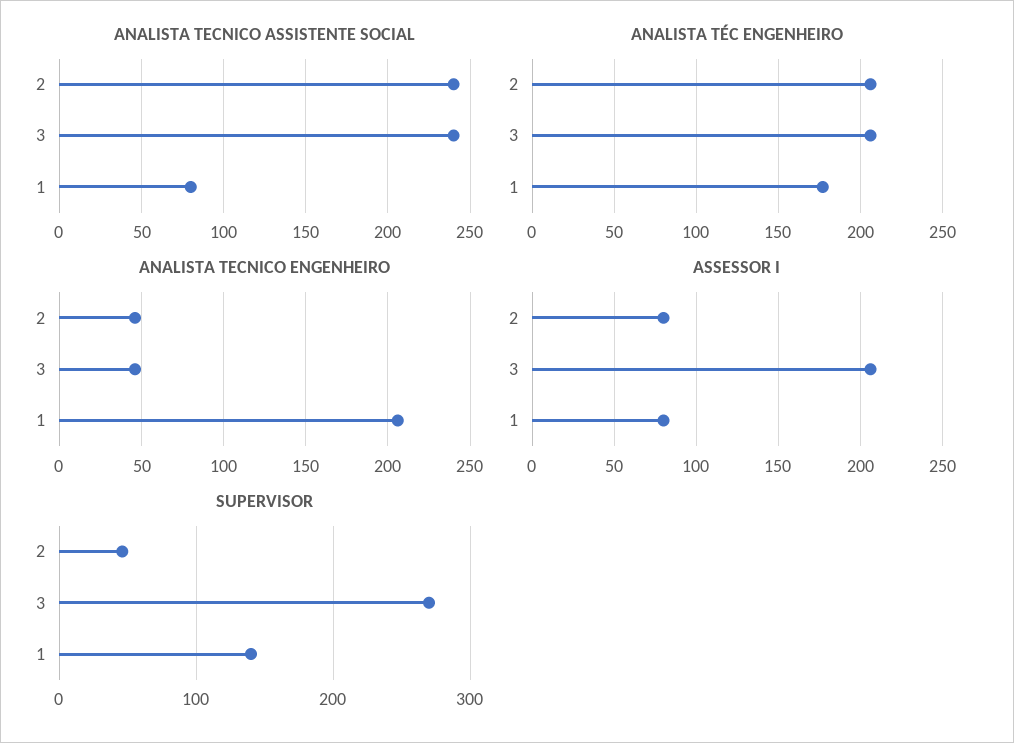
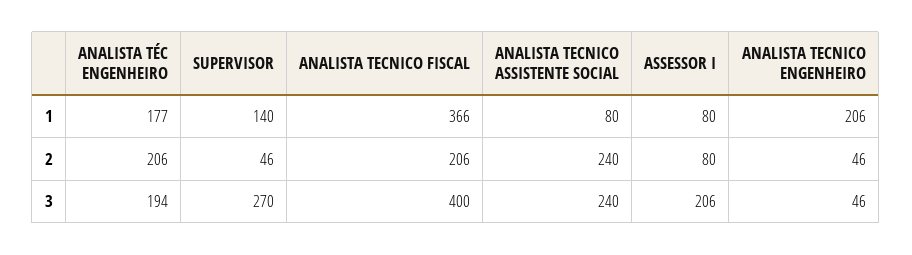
  {
    "ANALISTA TECNICO ASSISTENTE SOCIAL": {
      "2": 240,
      "3": 240,
      "1": 80
    },
    "ANALISTA TÉC ENGENHEIRO": {
      "2": 206,
-     "3": 205,
+     "3": 194,
      "1": 177
    },
    "ANALISTA TECNICO ENGENHEIRO": {
      "2": 46,
      "3": 46,
      "1": 206
    },
    "ASSESSOR I": {
      "2": 80,
      "3": 206,
      "1": 80
    },
    "SUPERVISOR": {
      "2": 46,
      "3": 270,
      "1": 140
-   }
+   },
+   "ANALISTA TECNICO FISCAL": {
+     "1": 366,
+     "2": 206,
+     "3": 400
+   }
  }

